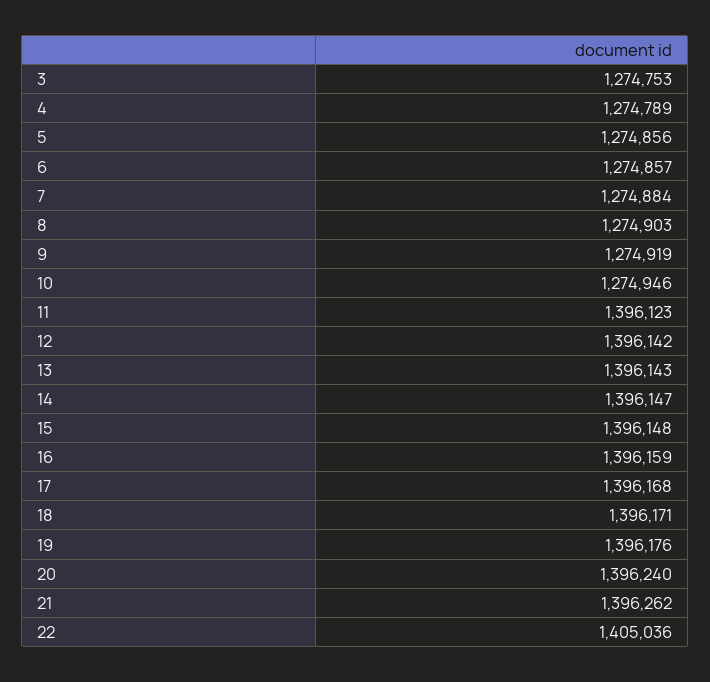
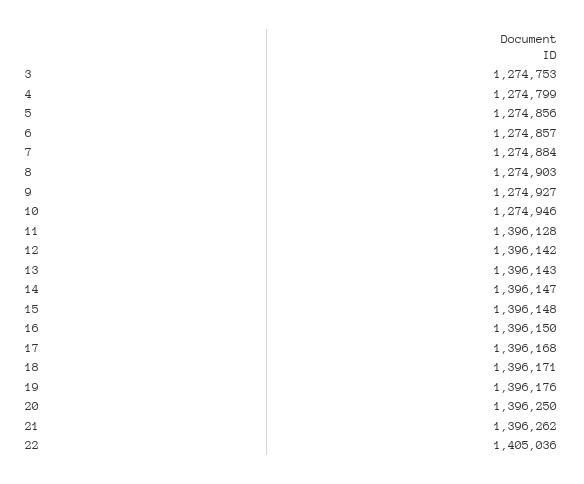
  {
    "3": 1274753,
-   "4": 1274789,
+   "4": 1274799,
    "5": 1274856,
    "6": 1274857,
    "7": 1274884,
    "8": 1274903,
-   "9": 1274919,
+   "9": 1274927,
    "10": 1274946,
-   "11": 1396123,
+   "11": 1396128,
    "12": 1396142,
    "13": 1396143,
    "14": 1396147,
    "15": 1396148,
-   "16": 1396159,
+   "16": 1396150,
    "17": 1396168,
    "18": 1396171,
    "19": 1396176,
-   "20": 1396240,
+   "20": 1396250,
    "21": 1396262,
    "22": 1405036
  }

